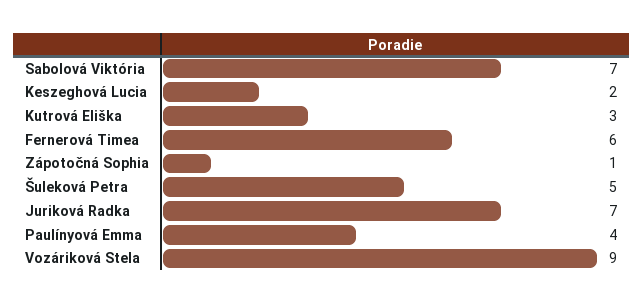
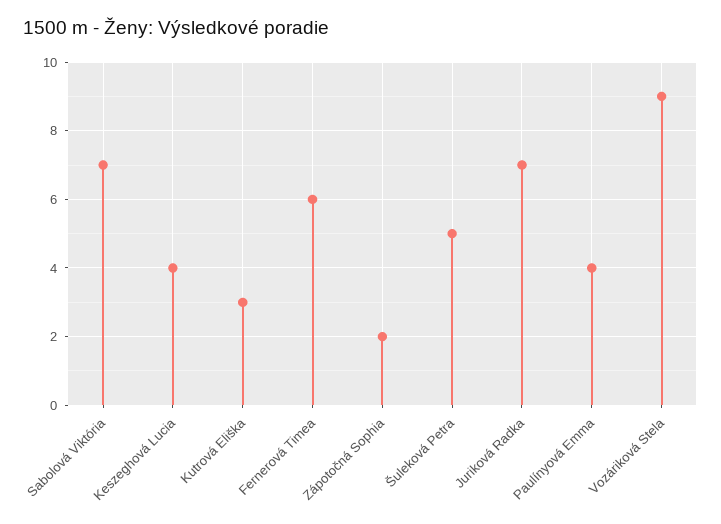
  {
    "Sabolová Viktória": 7,
-   "Keszeghová Lucia": 2,
+   "Keszeghová Lucia": 4,
    "Kutrová Eliška": 3,
    "Fernerová Timea": 6,
-   "Zápotočná Sophia": 1,
+   "Zápotočná Sophia": 2,
    "Šuleková Petra": 5,
    "Juriková Radka": 7,
    "Paulínyová Emma": 4,
    "Vozáriková Stela": 9
  }

